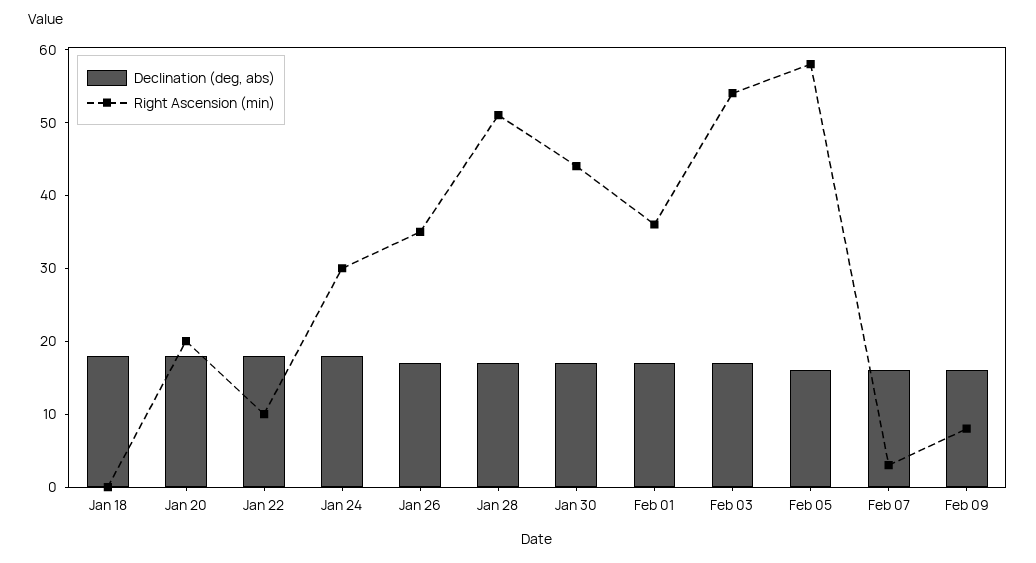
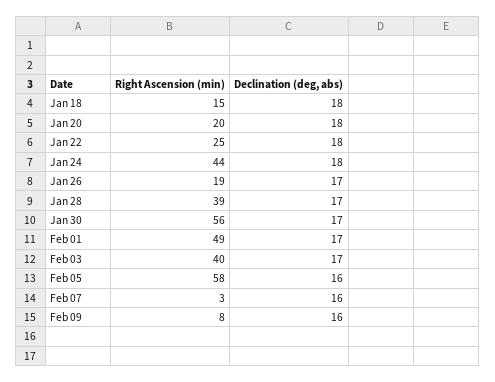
  {
    "Declination (deg, abs)": {
      "Jan 18": 18,
      "Jan 20": 18,
      "Jan 22": 18,
      "Jan 24": 18,
      "Jan 26": 17,
      "Jan 28": 17,
      "Jan 30": 17,
      "Feb 01": 17,
      "Feb 03": 17,
      "Feb 05": 16,
      "Feb 07": 16,
      "Feb 09": 16
    },
    "Right Ascension (min)": {
-     "Jan 18": 0,
+     "Jan 18": 15,
      "Jan 20": 20,
-     "Jan 22": 10,
+     "Jan 22": 25,
-     "Jan 24": 30,
+     "Jan 24": 44,
-     "Jan 26": 35,
+     "Jan 26": 19,
-     "Jan 28": 50,
+     "Jan 28": 39,
-     "Jan 30": 45,
+     "Jan 30": 56,
-     "Feb 01": 35,
+     "Feb 01": 49,
-     "Feb 03": 55,
+     "Feb 03": 40,
      "Feb 05": 58,
      "Feb 07": 3,
      "Feb 09": 8
    }
  }

